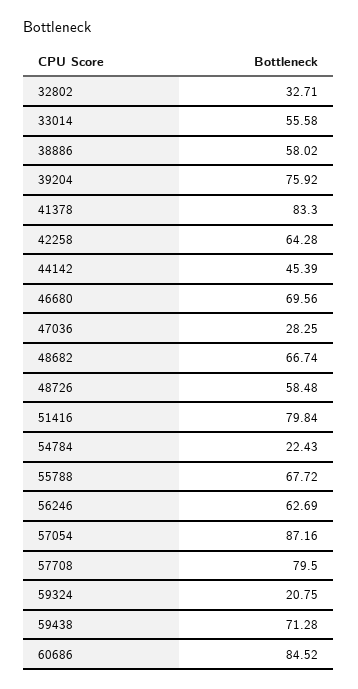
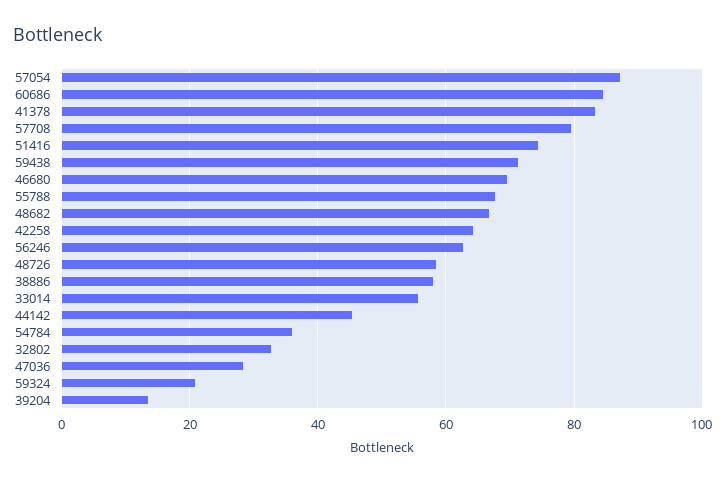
  {
    "32802": 32.71,
    "33014": 55.58,
    "38886": 58.02,
-   "39204": 75.92,
+   "39204": 14,
    "41378": 83.3,
    "42258": 64.28,
    "44142": 45.39,
    "46680": 69.56,
    "47036": 28.25,
    "48682": 66.74,
    "48726": 58.48,
-   "51416": 79.84,
+   "51416": 74,
-   "54784": 22.43,
+   "54784": 36,
    "55788": 67.72,
    "56246": 62.69,
    "57054": 87.16,
    "57708": 79.5,
    "59324": 20.75,
    "59438": 71.28,
    "60686": 84.52
  }

